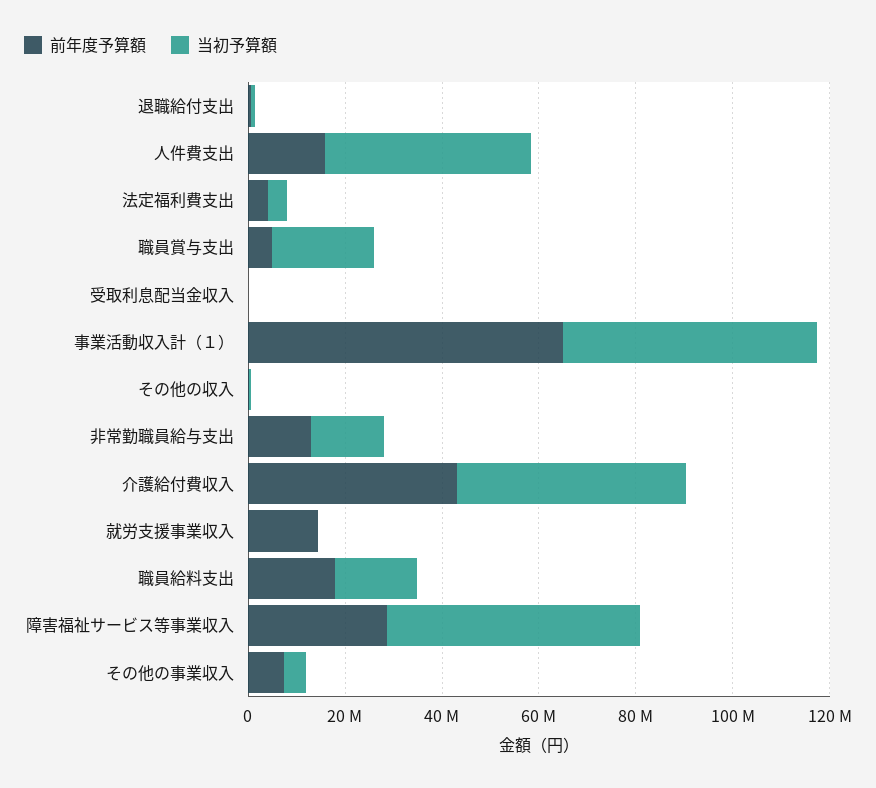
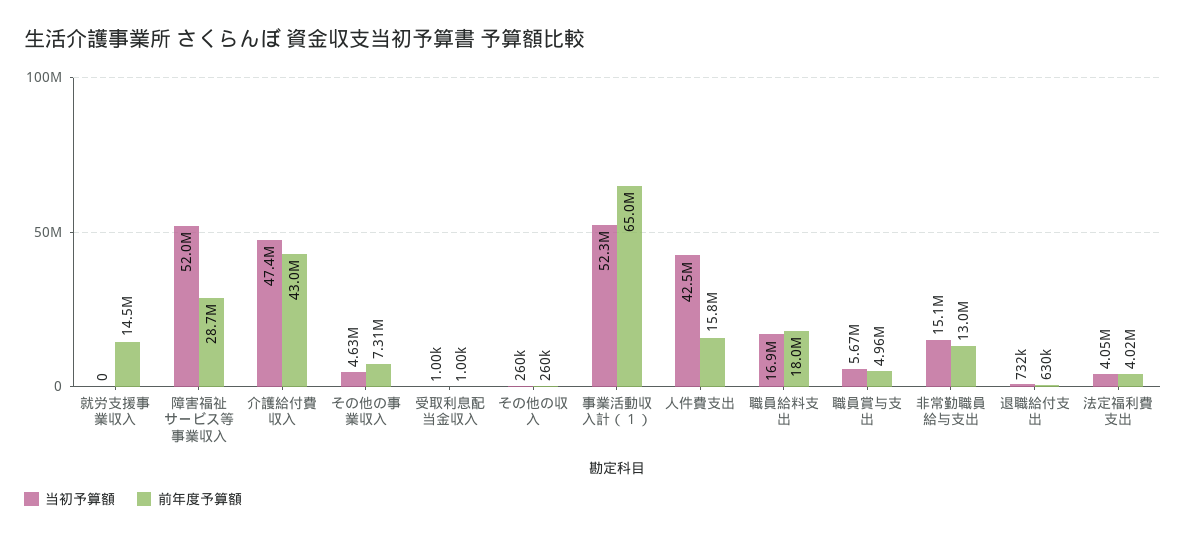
  {
    "前年度予算額": {
      "退職給付支出": 630000,
      "人件費支出": 15800000,
      "法定福利費支出": 4020000,
      "職員賞与支出": 4960000,
      "受取利息配当金収入": 1000,
      "事業活動収入計（１）": 65000000,
      "その他の収入": 260000,
      "非常勤職員給与支出": 13000000,
      "介護給付費収入": 43000000,
      "就労支援事業収入": 14500000,
      "職員給料支出": 18000000,
      "障害福祉サービス等事業収入": 28700000,
      "その他の事業収入": 7310000
    },
    "当初予算額": {
      "退職給付支出": 732000,
      "人件費支出": 42500000,
      "法定福利費支出": 4050000,
-     "職員賞与支出": 20000000,
+     "職員賞与支出": 5670000,
      "受取利息配当金収入": 1000,
      "事業活動収入計（１）": 52300000,
      "その他の収入": 260000,
      "非常勤職員給与支出": 15100000,
      "介護給付費収入": 47400000,
      "就労支援事業収入": 0,
      "職員給料支出": 16900000,
      "障害福祉サービス等事業収入": 52000000,
      "その他の事業収入": 4630000
    }
  }

